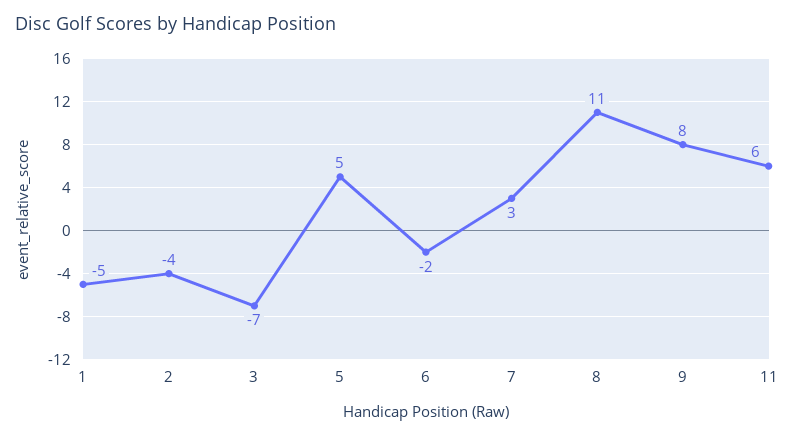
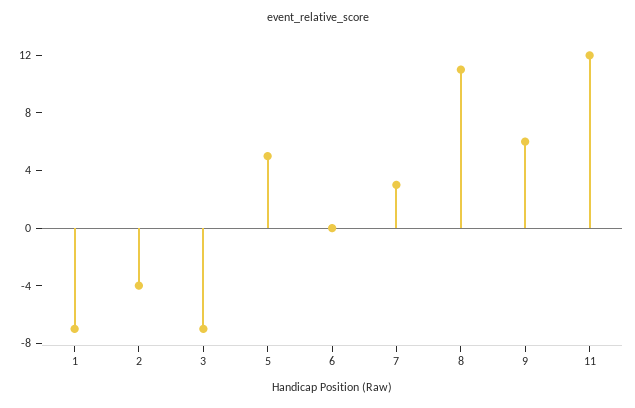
  {
-   "1": -5,
+   "1": -7,
    "2": -4,
    "3": -7,
    "5": 5,
-   "6": -2,
+   "6": 0,
    "7": 3,
    "8": 11,
-   "9": 8,
+   "9": 6,
-   "11": 6
+   "11": 12
  }

